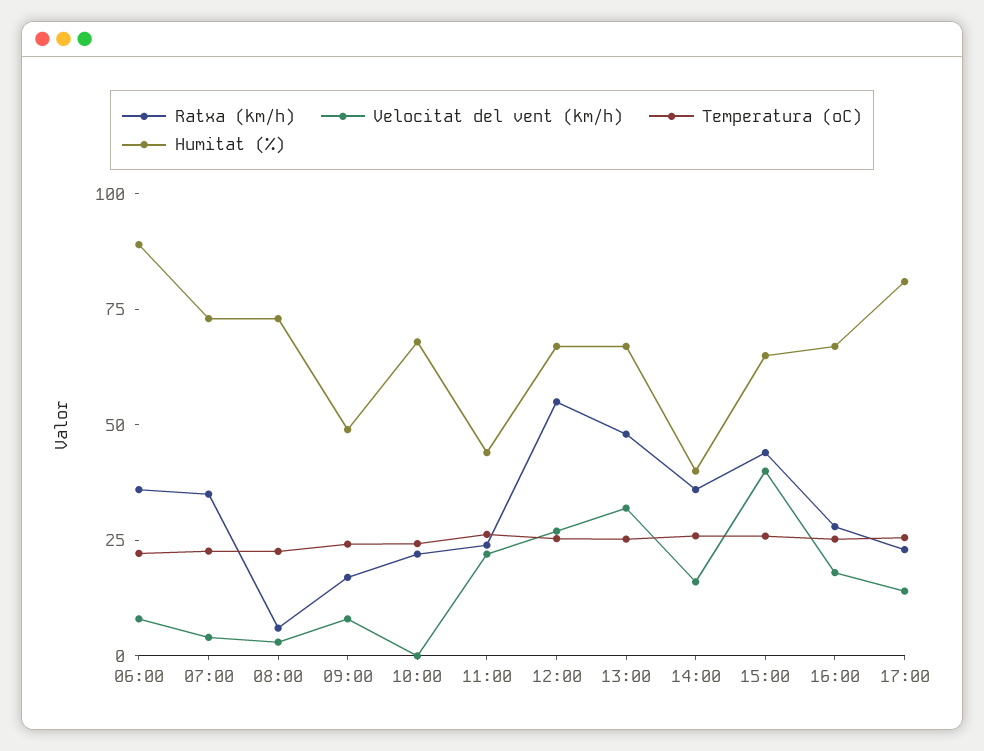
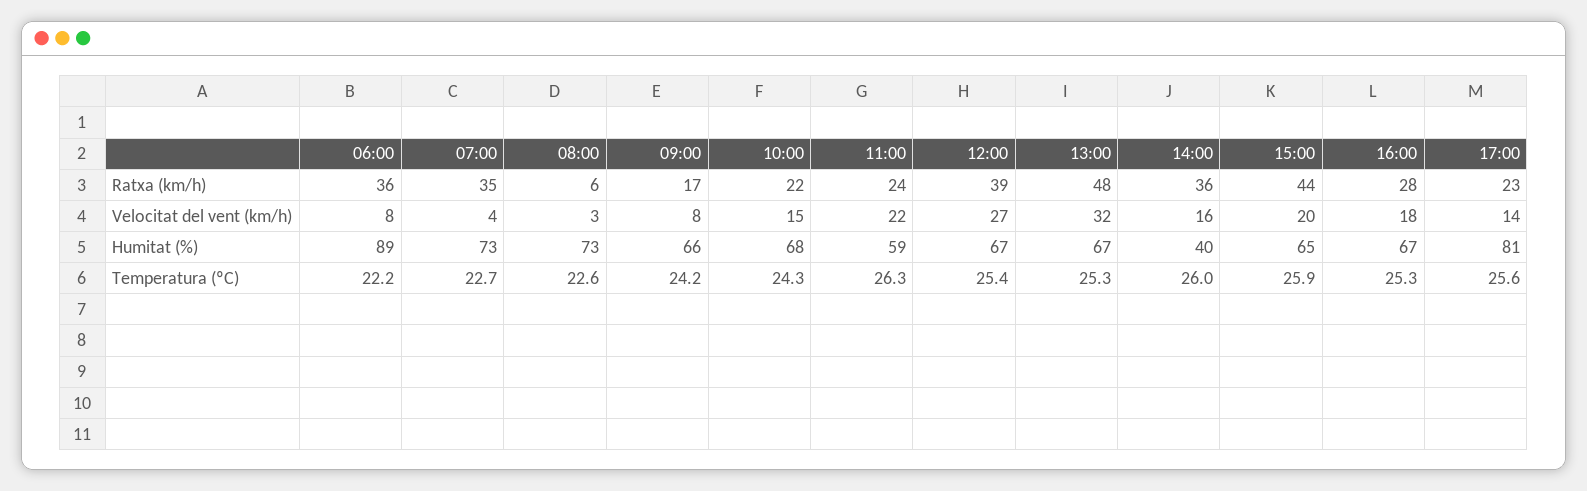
  {
    "Ratxa (km/h)": {
      "06:00": 36,
      "07:00": 35,
      "08:00": 6,
      "09:00": 17,
      "10:00": 22,
      "11:00": 24,
-     "12:00": 55,
+     "12:00": 39,
      "13:00": 48,
      "14:00": 36,
      "15:00": 44,
      "16:00": 28,
      "17:00": 23
    },
    "Velocitat del vent (km/h)": {
      "06:00": 8,
      "07:00": 4,
      "08:00": 3,
      "09:00": 8,
-     "10:00": 0,
+     "10:00": 15,
      "11:00": 22,
      "12:00": 27,
      "13:00": 32,
      "14:00": 16,
-     "15:00": 40,
+     "15:00": 20,
      "16:00": 18,
      "17:00": 14
    },
    "Temperatura (ºC)": {
      "06:00": 22.2,
      "07:00": 22.7,
      "08:00": 22.6,
      "09:00": 24.2,
      "10:00": 24.3,
      "11:00": 26.3,
      "12:00": 25.4,
      "13:00": 25.3,
      "14:00": 26,
      "15:00": 25.9,
      "16:00": 25.3,
      "17:00": 25.6
    },
    "Humitat (%)": {
      "06:00": 89,
      "07:00": 73,
      "08:00": 73,
-     "09:00": 50,
+     "09:00": 66,
      "10:00": 68,
-     "11:00": 45,
+     "11:00": 59,
      "12:00": 67,
      "13:00": 67,
      "14:00": 40,
      "15:00": 65,
      "16:00": 67,
      "17:00": 81
    }
  }

